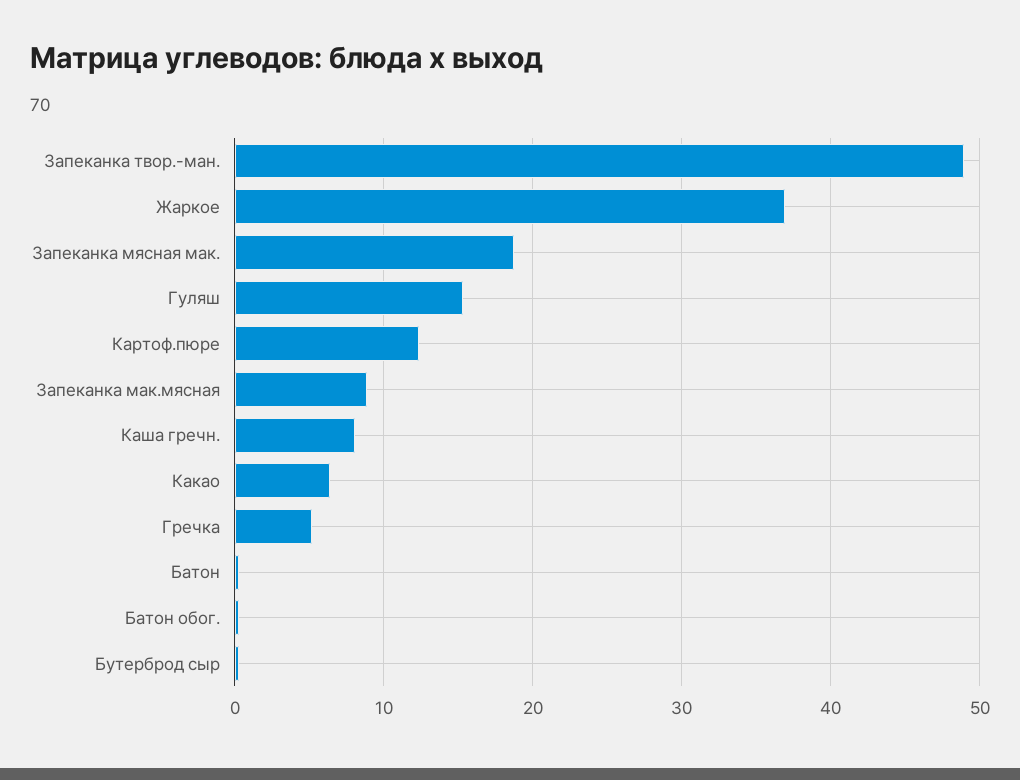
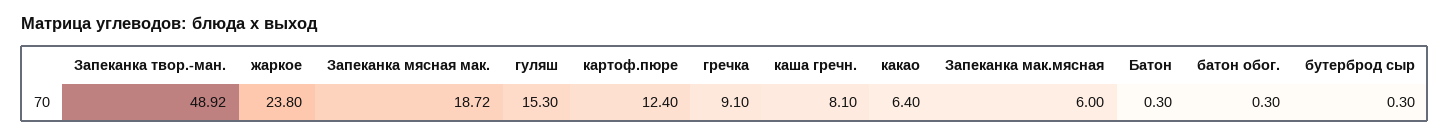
  {
    "Запеканка твор.-ман.": 48.92,
-   "Жаркое": 37,
+   "Жаркое": 23.8,
    "Запеканка мясная мак.": 18.72,
    "Гуляш": 15.3,
    "Картоф.пюре": 12.4,
-   "Запеканка мак.мясная": 9,
+   "Запеканка мак.мясная": 6,
    "Каша гречн.": 8.1,
    "Какао": 6.4,
-   "Гречка": 5,
+   "Гречка": 9.1,
    "Батон": 0.3,
    "Батон обог.": 0.3,
    "Бутерброд сыр": 0.3
  }

